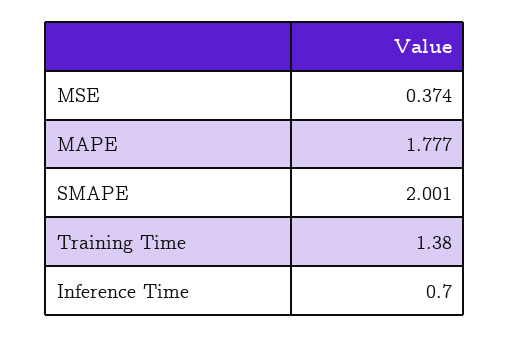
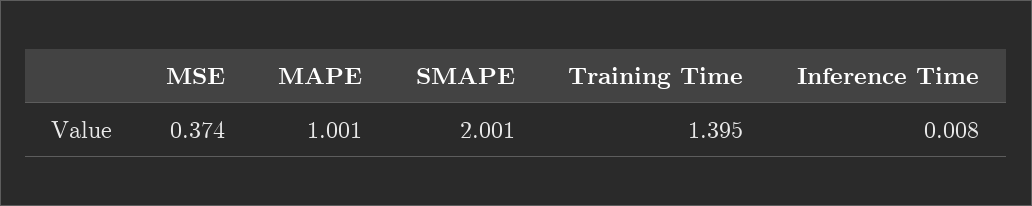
  {
    "MSE": 0.374,
-   "MAPE": 1.777,
+   "MAPE": 1.001,
    "SMAPE": 2.001,
-   "Training Time": 1.38,
+   "Training Time": 1.395,
-   "Inference Time": 0.7
+   "Inference Time": 0.008
  }

